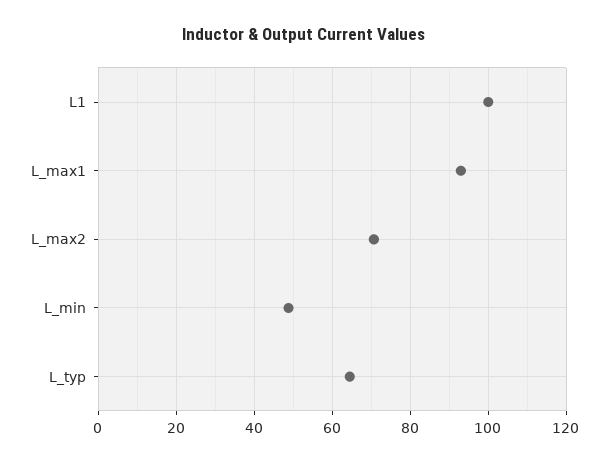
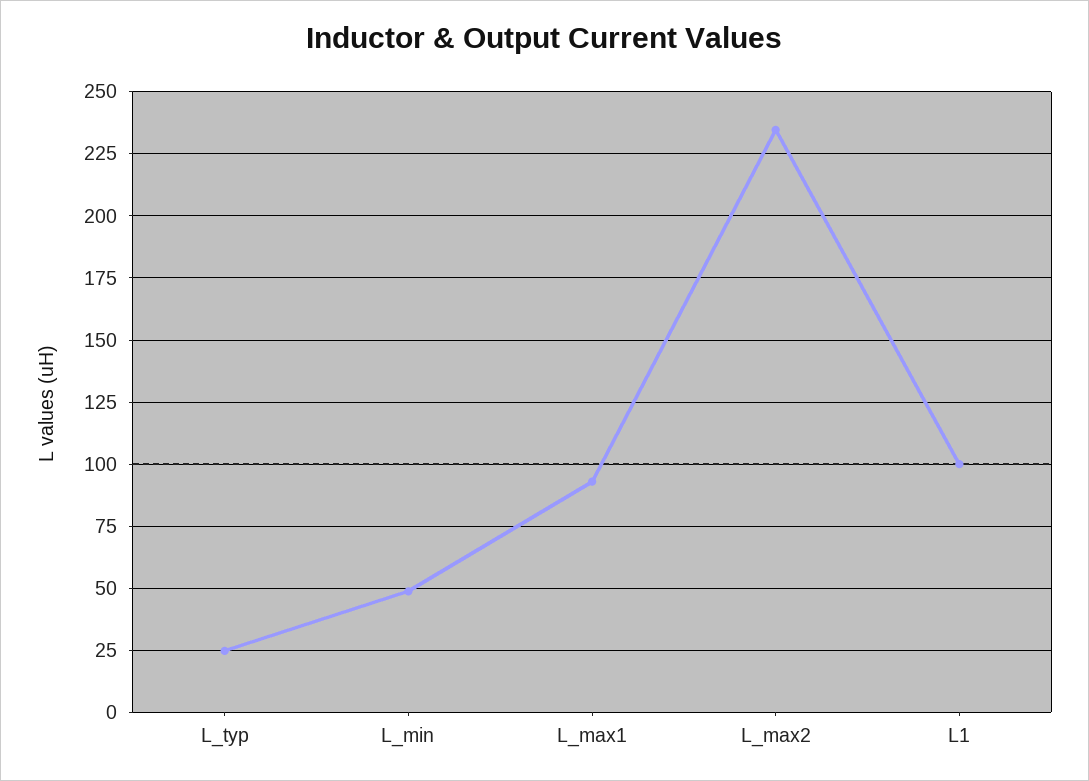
  {
    "L1": 100,
    "L_max1": 94,
-   "L_max2": 70,
+   "L_max2": 235,
    "L_min": 48,
-   "L_typ": 64
+   "L_typ": 25
  }

